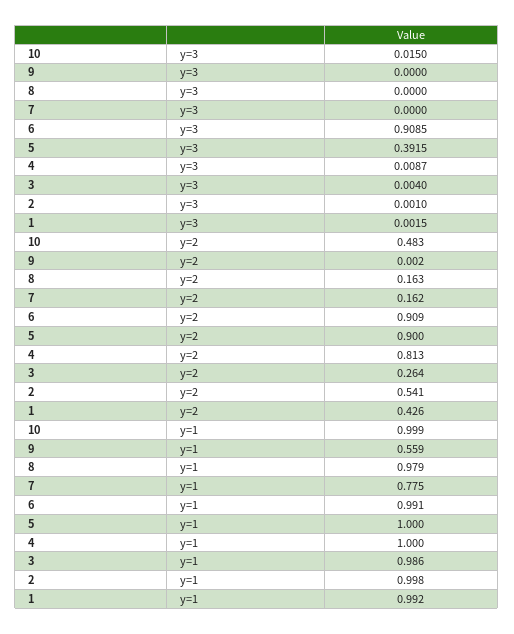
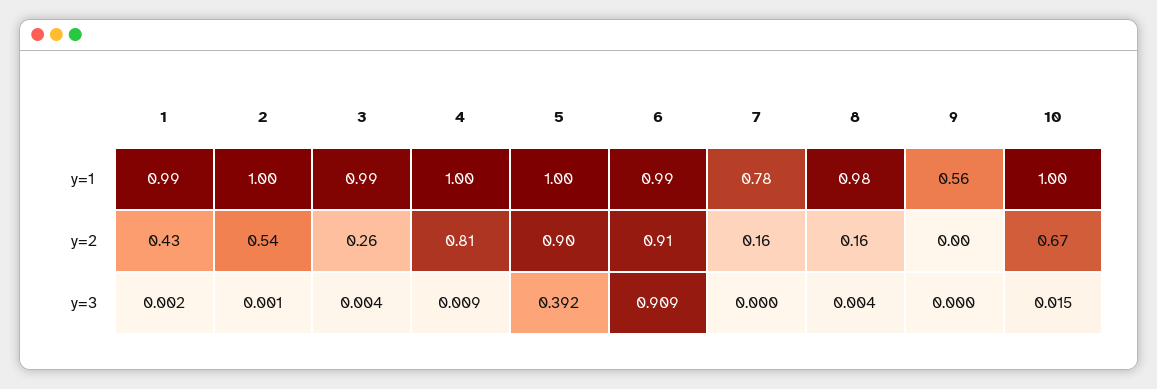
  {
    "10": {
      "y=3": 0.015,
-     "y=2": 0.483,
+     "y=2": 0.67,
      "y=1": 0.999
    },
    "9": {
      "y=3": 0,
      "y=2": 0.002,
      "y=1": 0.559
    },
    "8": {
-     "y=3": 0,
+     "y=3": 0.004,
      "y=2": 0.163,
      "y=1": 0.979
    },
    "7": {
      "y=3": 0,
      "y=2": 0.162,
      "y=1": 0.775
    },
    "6": {
      "y=3": 0.9085,
      "y=2": 0.909,
      "y=1": 0.991
    },
    "5": {
      "y=3": 0.3915,
      "y=2": 0.9,
      "y=1": 1
    },
    "4": {
      "y=3": 0.0087,
      "y=2": 0.813,
      "y=1": 1
    },
    "3": {
      "y=3": 0.004,
      "y=2": 0.264,
      "y=1": 0.986
    },
    "2": {
      "y=3": 0.001,
      "y=2": 0.541,
      "y=1": 0.998
    },
    "1": {
      "y=3": 0.0015,
      "y=2": 0.426,
      "y=1": 0.992
    }
  }

